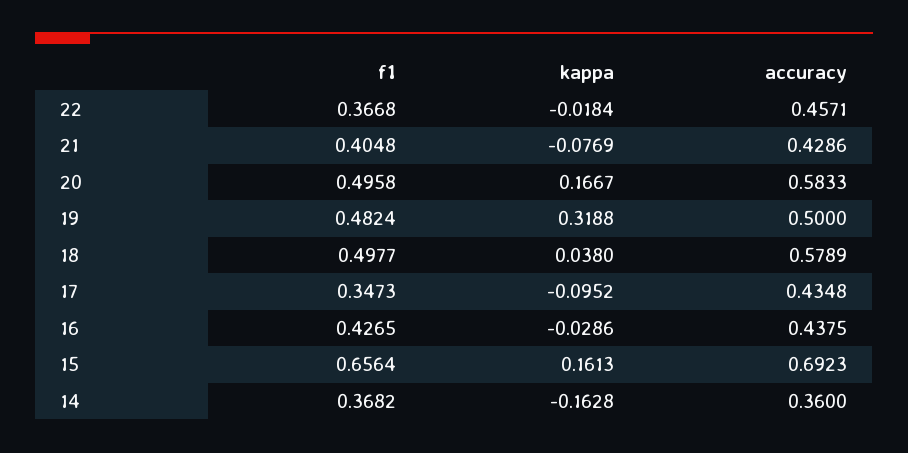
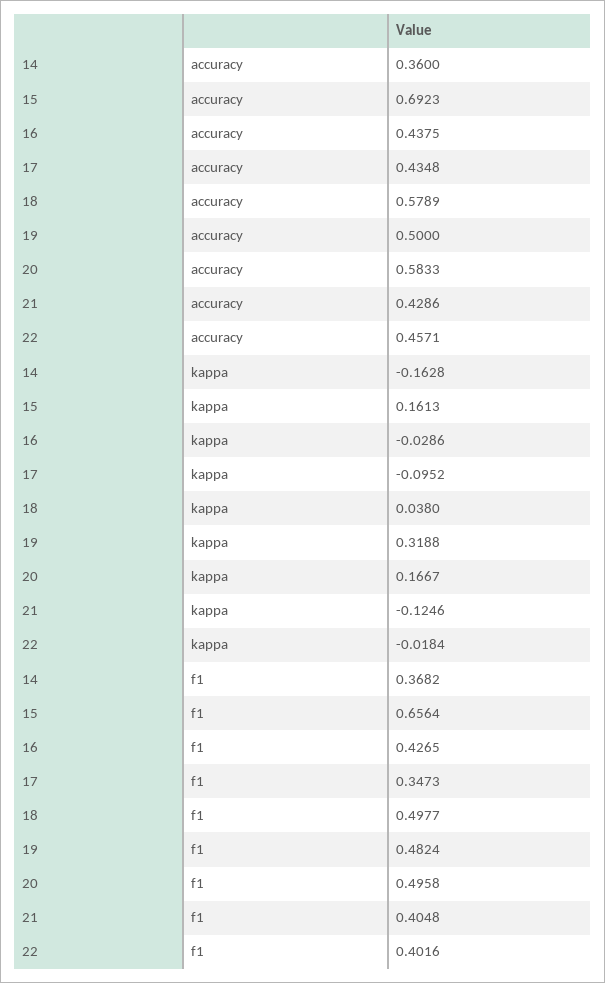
  {
    "f1": {
-     "22": 0.3668,
+     "22": 0.4016,
      "21": 0.4048,
      "20": 0.4958,
      "19": 0.4824,
      "18": 0.4977,
      "17": 0.3473,
      "16": 0.4265,
      "15": 0.6564,
      "14": 0.3682
    },
    "kappa": {
      "22": -0.0184,
-     "21": -0.0769,
+     "21": -0.1246,
      "20": 0.1667,
      "19": 0.3188,
      "18": 0.038,
      "17": -0.0952,
      "16": -0.0286,
      "15": 0.1613,
      "14": -0.1628
    },
    "accuracy": {
      "22": 0.4571,
      "21": 0.4286,
      "20": 0.5833,
      "19": 0.5,
      "18": 0.5789,
      "17": 0.4348,
      "16": 0.4375,
      "15": 0.6923,
      "14": 0.36
    }
  }

